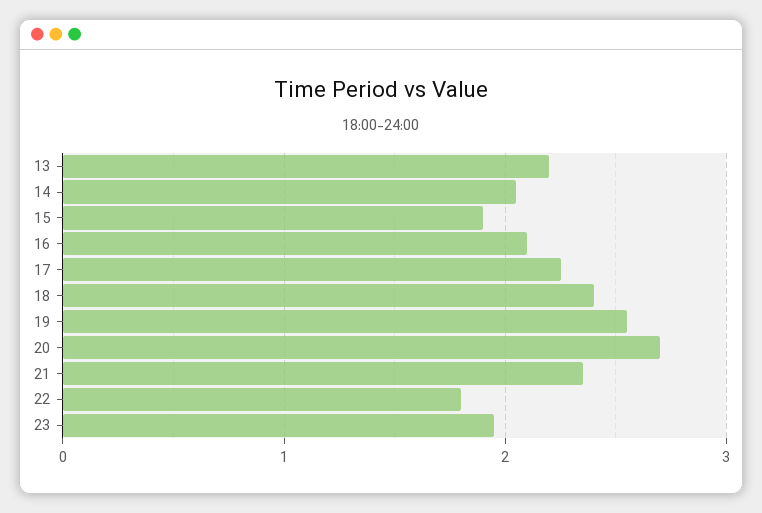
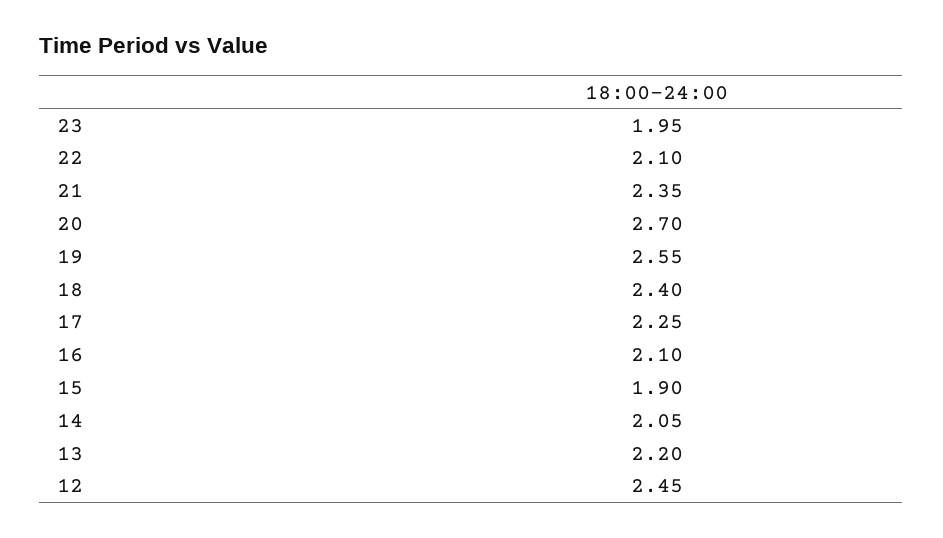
  {
    "13": 2.2,
    "14": 2.05,
    "15": 1.9,
    "16": 2.1,
    "17": 2.25,
    "18": 2.4,
    "19": 2.55,
    "20": 2.7,
    "21": 2.35,
-   "22": 1.8,
+   "22": 2.1,
-   "23": 1.95
+   "23": 1.95,
+   "12": 2.45
  }

